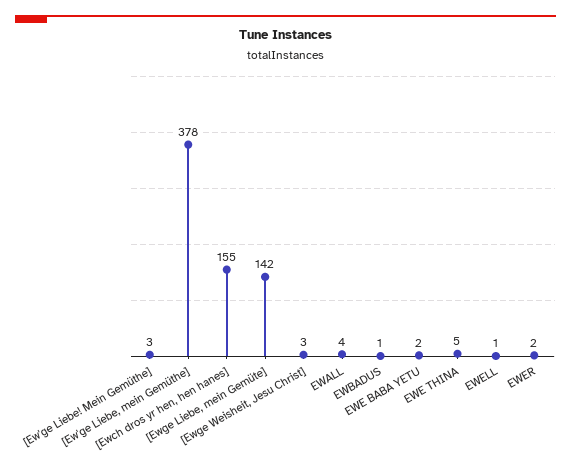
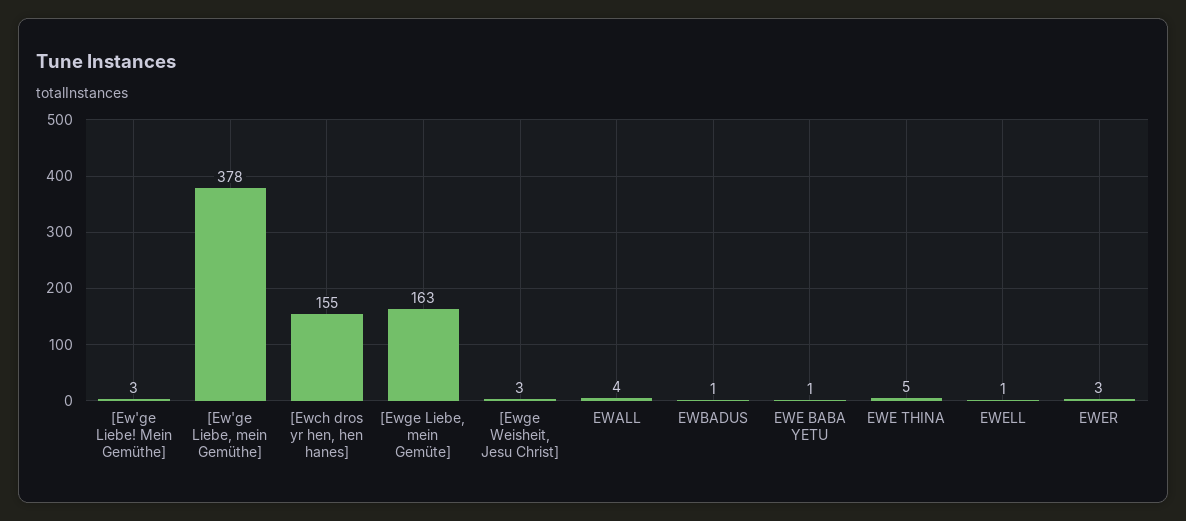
  {
    "[Ew'ge Liebe! Mein Gemüthe]": 3,
    "[Ew'ge Liebe, mein Gemüthe]": 378,
    "[Ewch dros yr hen, hen hanes]": 155,
-   "[Ewge Liebe, mein Gemüte]": 142,
+   "[Ewge Liebe, mein Gemüte]": 163,
    "[Ewge Weisheit, Jesu Christ]": 3,
    "EWALL": 4,
    "EWBADUS": 1,
-   "EWE BABA YETU": 2,
+   "EWE BABA YETU": 1,
    "EWE THINA": 5,
    "EWELL": 1,
-   "EWER": 2
+   "EWER": 3
  }

